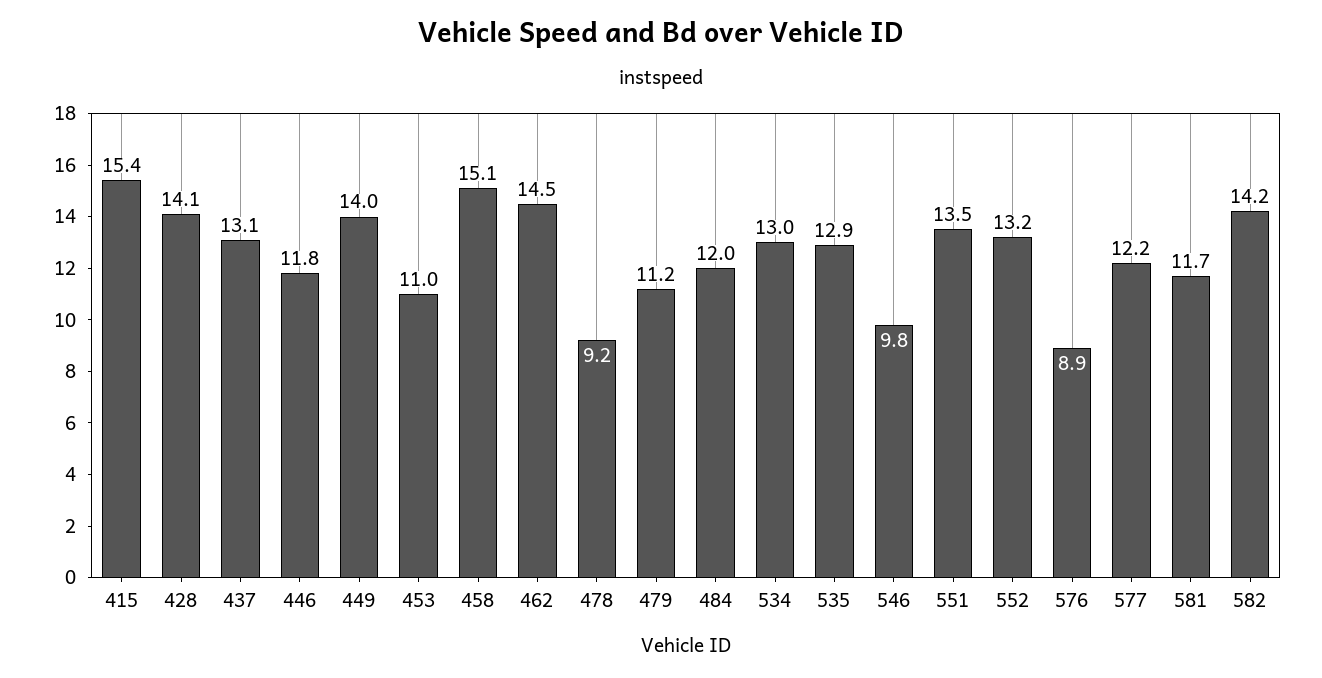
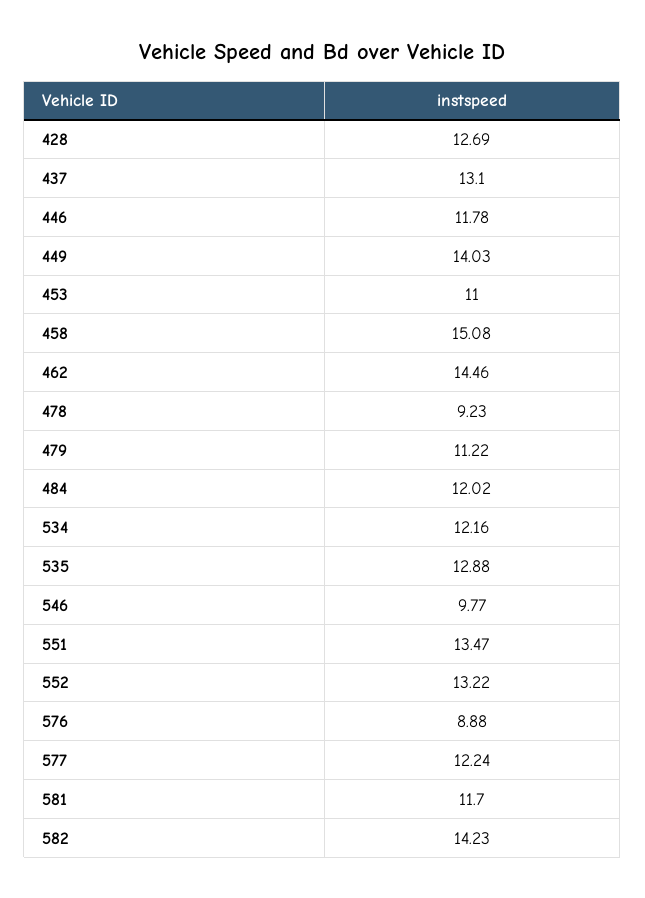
  {
-   "415": 15.4,
-   "428": 14.1,
+   "428": 12.69,
    "437": 13.1,
    "446": 11.78,
    "449": 14.03,
    "453": 11,
    "458": 15.08,
    "462": 14.46,
    "478": 9.23,
    "479": 11.22,
    "484": 12.02,
-   "534": 13,
+   "534": 12.16,
    "535": 12.88,
    "546": 9.77,
    "551": 13.47,
    "552": 13.22,
    "576": 8.88,
    "577": 12.24,
    "581": 11.7,
    "582": 14.23
  }

